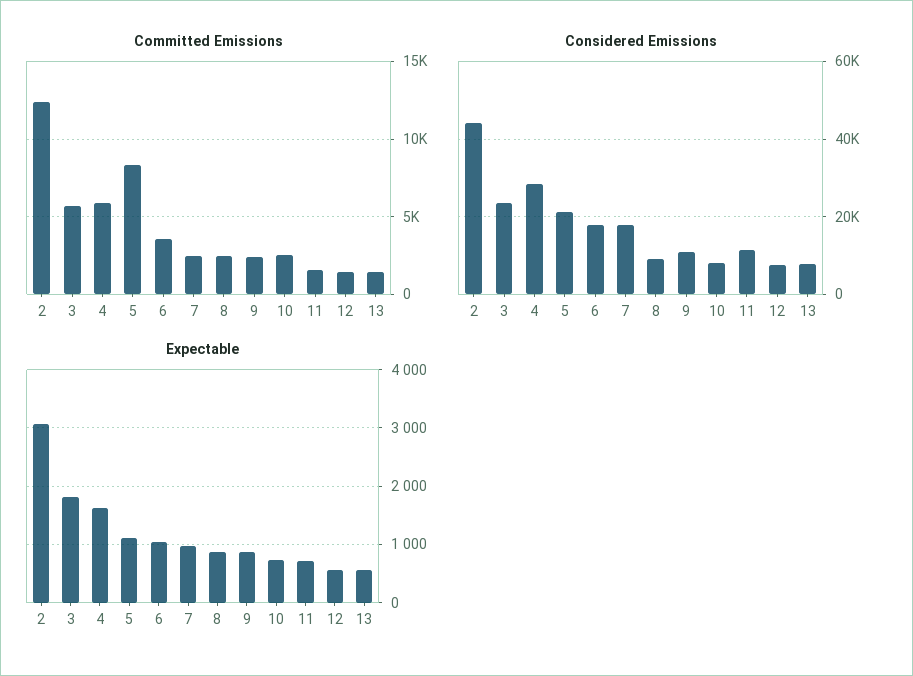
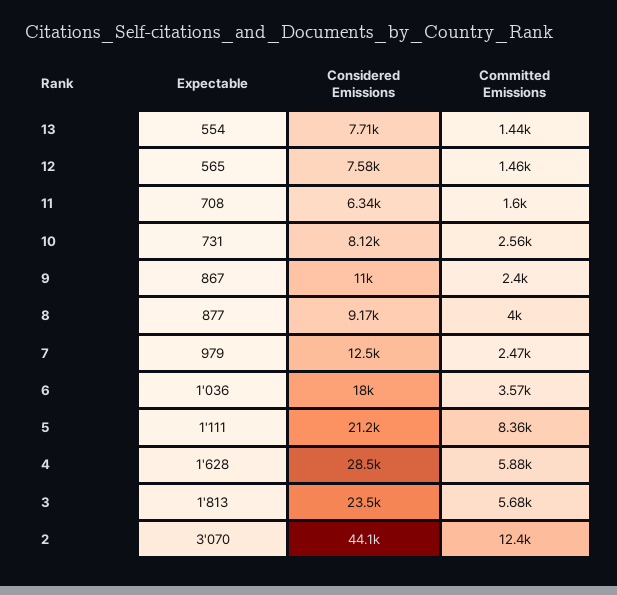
  {
    "Committed Emissions": {
      "2": 12400,
      "3": 5680,
      "4": 5880,
      "5": 8360,
      "6": 3570,
      "7": 2470,
-     "8": 2500,
+     "8": 4000,
      "9": 2400,
      "10": 2560,
      "11": 1600,
      "12": 1460,
      "13": 1440
    },
    "Considered Emissions": {
      "2": 44100,
      "3": 23500,
      "4": 28500,
      "5": 21200,
      "6": 18000,
-     "7": 18000,
+     "7": 12500,
      "8": 9170,
      "9": 11000,
      "10": 8120,
-     "11": 12000,
+     "11": 6340,
      "12": 7580,
      "13": 7710
    },
    "Expectable": {
      "2": 3070,
      "3": 1813,
      "4": 1628,
      "5": 1111,
      "6": 1036,
      "7": 979,
      "8": 877,
      "9": 867,
      "10": 731,
      "11": 708,
      "12": 565,
      "13": 554
    }
  }

